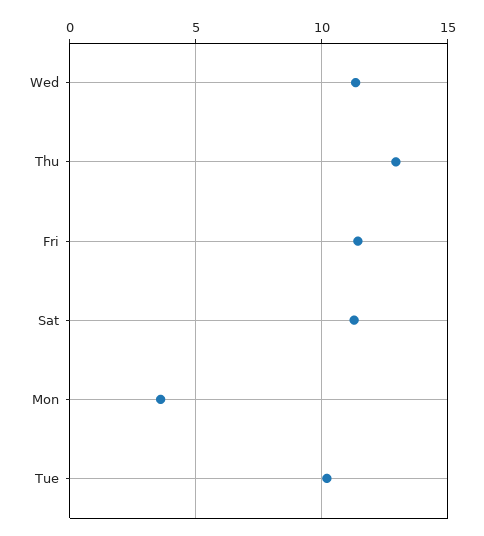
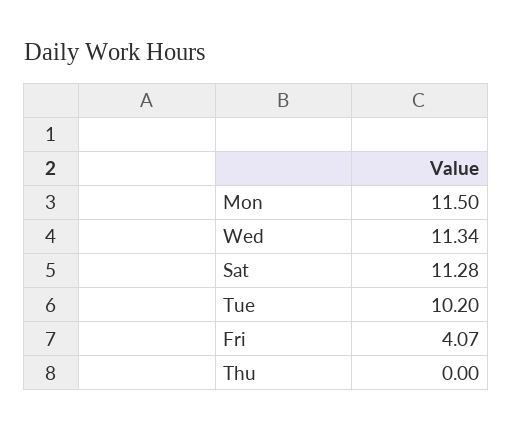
  {
    "Wed": 11.34,
-   "Thu": 13,
+   "Thu": 0,
-   "Fri": 11.5,
+   "Fri": 4.07,
    "Sat": 11.28,
-   "Mon": 3.5,
+   "Mon": 11.5,
    "Tue": 10.2
  }

